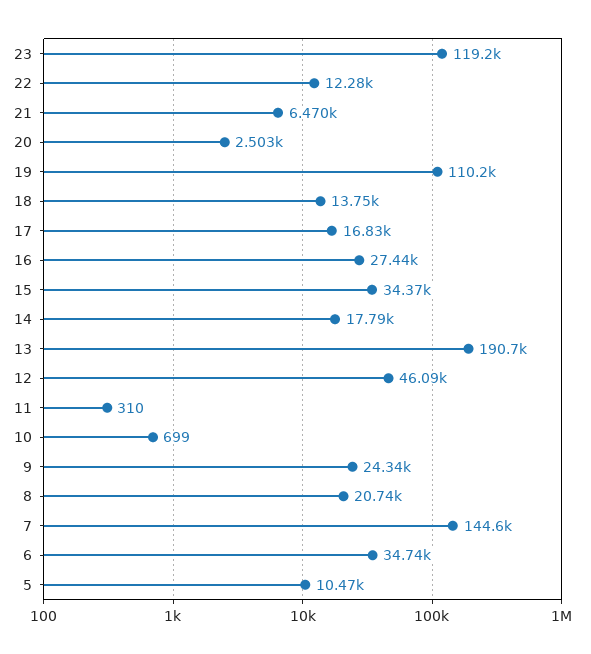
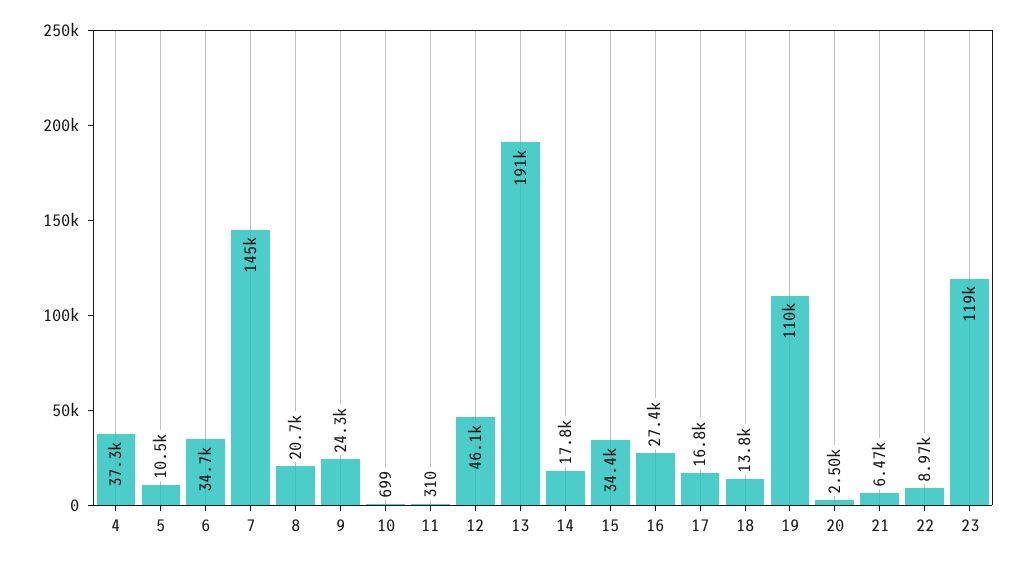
  {
    "23": 119200,
-   "22": 12280,
+   "22": 8970,
    "21": 6470,
    "20": 2503,
    "19": 110200,
    "18": 13750,
    "17": 16830,
    "16": 27440,
    "15": 34370,
    "14": 17790,
    "13": 190700,
    "12": 46090,
    "11": 310,
    "10": 699,
    "9": 24340,
    "8": 20740,
    "7": 144600,
    "6": 34740,
-   "5": 10470
+   "5": 10470,
+   "4": 37300
  }

